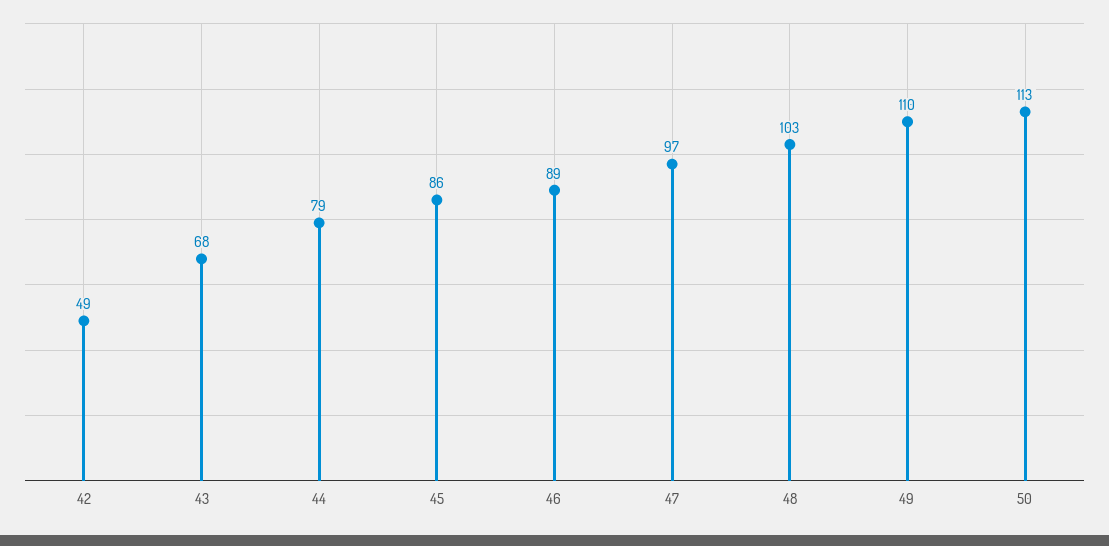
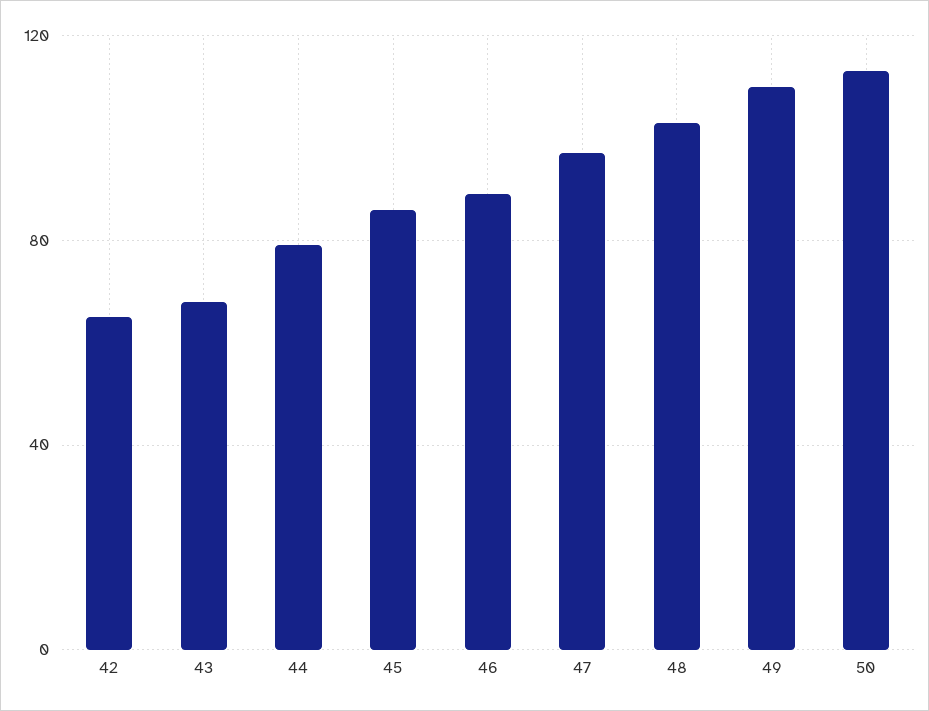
  {
-   "42": 49,
+   "42": 65,
    "43": 68,
    "44": 79,
    "45": 86,
    "46": 89,
    "47": 97,
    "48": 103,
    "49": 110,
    "50": 113
  }

